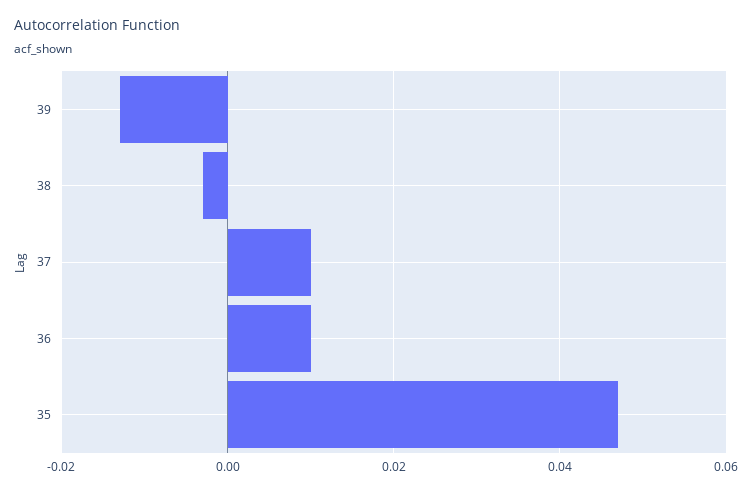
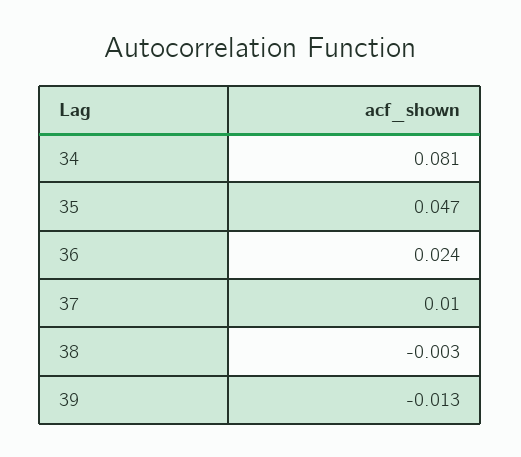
  {
    "39": -0.013,
    "38": -0.003,
    "37": 0.01,
-   "36": 0.01,
+   "36": 0.024,
-   "35": 0.047
+   "35": 0.047,
+   "34": 0.081
  }

